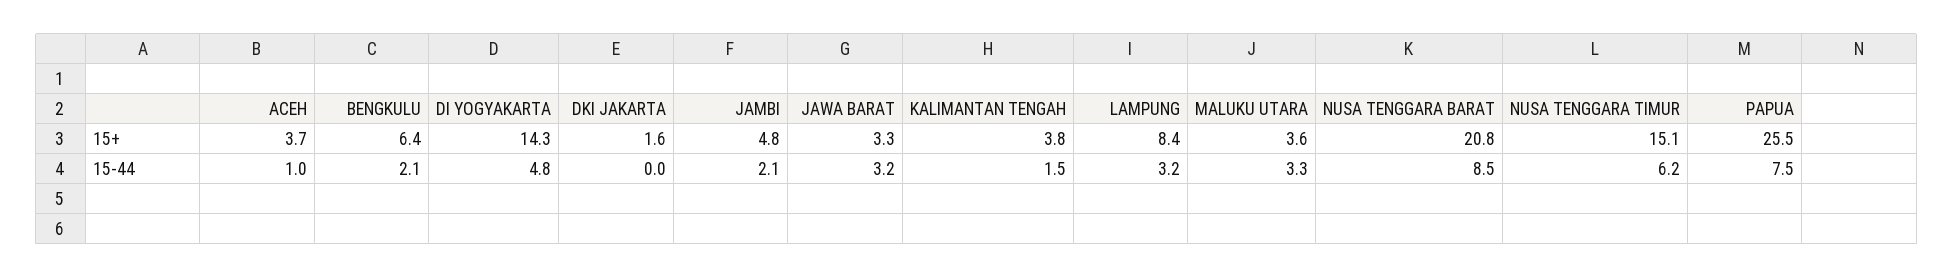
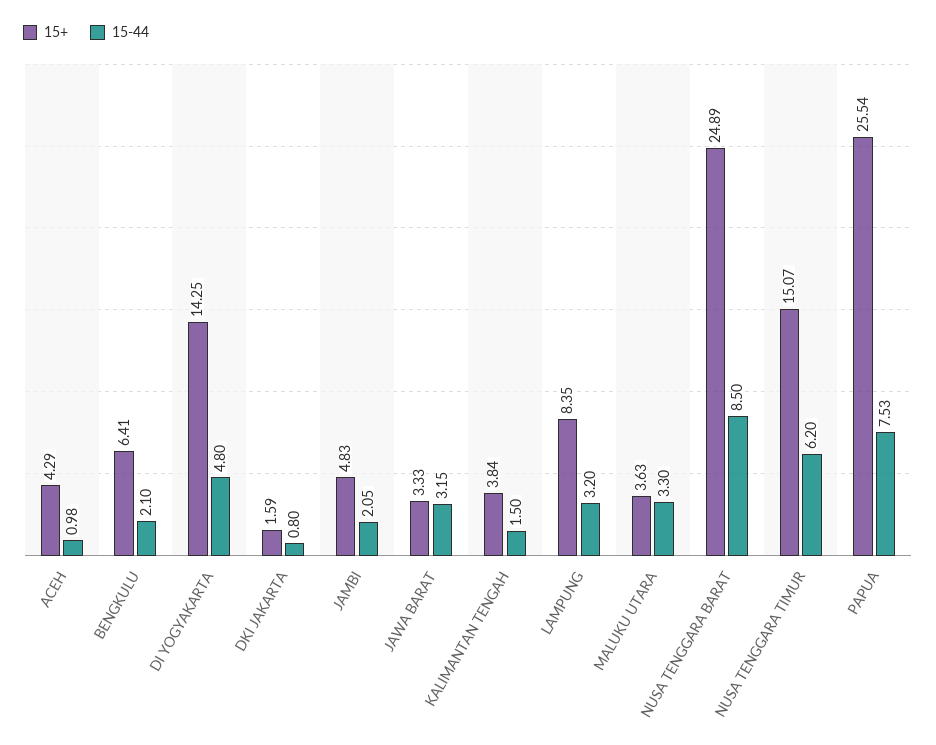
  {
    "15+": {
-     "ACEH": 3.7,
+     "ACEH": 4.29,
      "BENGKULU": 6.41,
      "DI YOGYAKARTA": 14.25,
      "DKI JAKARTA": 1.59,
      "JAMBI": 4.83,
      "JAWA BARAT": 3.33,
      "KALIMANTAN TENGAH": 3.84,
      "LAMPUNG": 8.35,
      "MALUKU UTARA": 3.63,
-     "NUSA TENGGARA BARAT": 20.8,
+     "NUSA TENGGARA BARAT": 24.89,
      "NUSA TENGGARA TIMUR": 15.07,
      "PAPUA": 25.54
    },
    "15-44": {
      "ACEH": 0.98,
      "BENGKULU": 2.1,
      "DI YOGYAKARTA": 4.8,
-     "DKI JAKARTA": 0,
+     "DKI JAKARTA": 0.8,
      "JAMBI": 2.05,
      "JAWA BARAT": 3.15,
      "KALIMANTAN TENGAH": 1.5,
      "LAMPUNG": 3.2,
      "MALUKU UTARA": 3.3,
      "NUSA TENGGARA BARAT": 8.5,
      "NUSA TENGGARA TIMUR": 6.2,
      "PAPUA": 7.53
    }
  }

